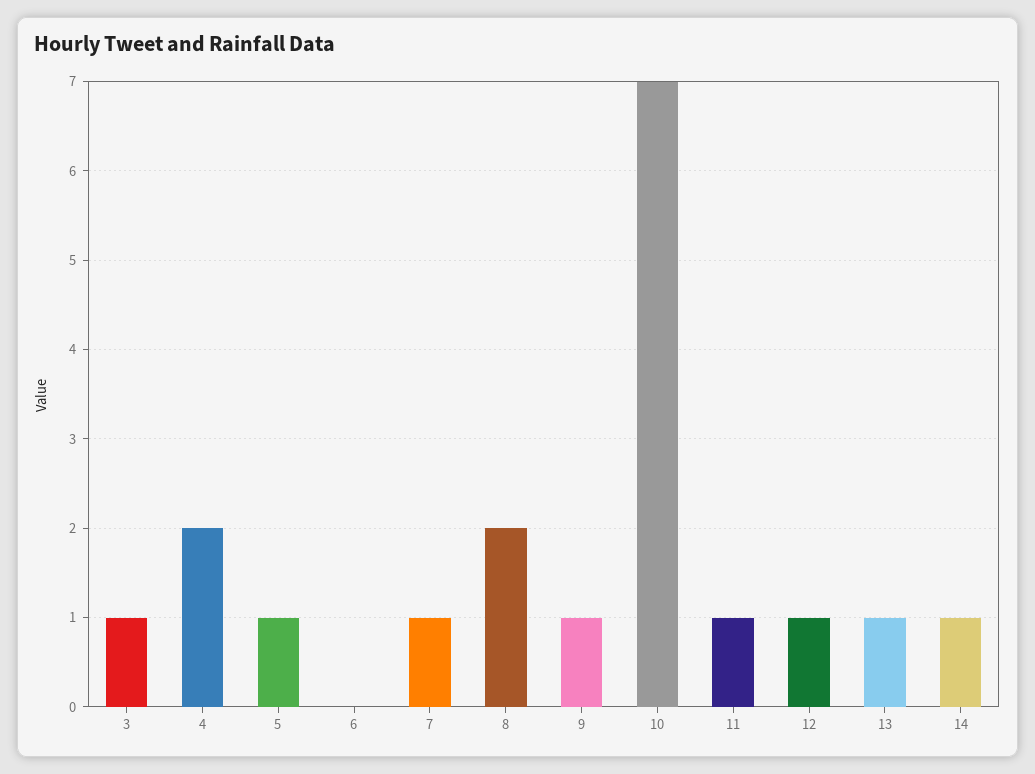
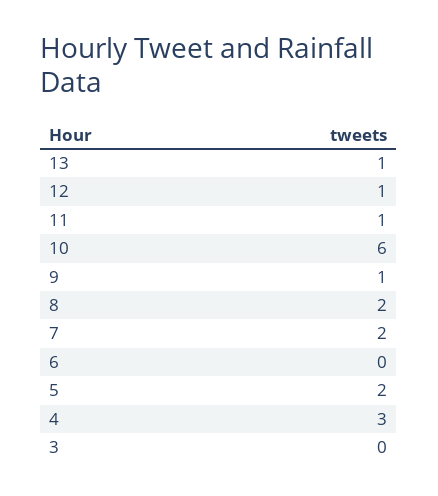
  {
-   "3": 1,
+   "3": 0,
-   "4": 2,
+   "4": 3,
-   "5": 1,
+   "5": 2,
    "6": 0,
-   "7": 1,
+   "7": 2,
    "8": 2,
    "9": 1,
-   "10": 7,
+   "10": 6,
    "11": 1,
    "12": 1,
-   "13": 1,
+   "13": 1
-   "14": 1
  }

